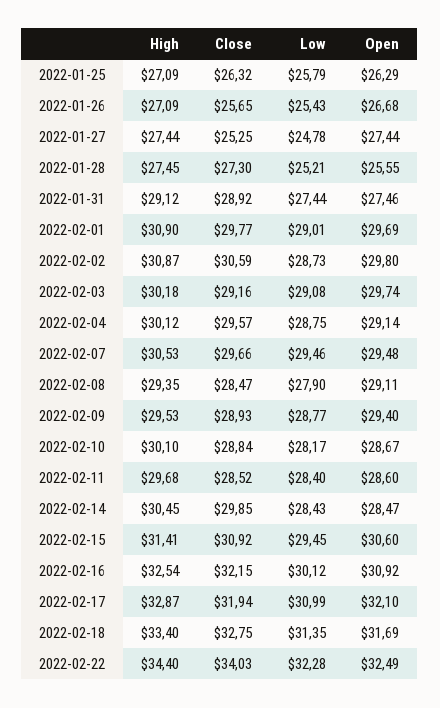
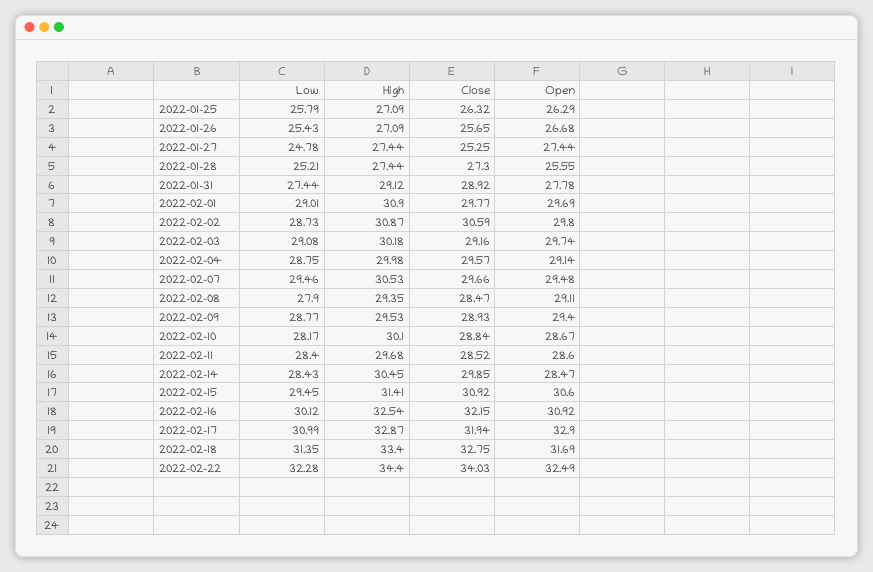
  {
    "High": {
      "2022-01-25": 27.09,
      "2022-01-26": 27.09,
      "2022-01-27": 27.44,
-     "2022-01-28": 27.45,
+     "2022-01-28": 27.44,
      "2022-01-31": 29.12,
      "2022-02-01": 30.9,
      "2022-02-02": 30.87,
      "2022-02-03": 30.18,
-     "2022-02-04": 30.12,
+     "2022-02-04": 29.98,
      "2022-02-07": 30.53,
      "2022-02-08": 29.35,
      "2022-02-09": 29.53,
      "2022-02-10": 30.1,
      "2022-02-11": 29.68,
      "2022-02-14": 30.45,
      "2022-02-15": 31.41,
      "2022-02-16": 32.54,
      "2022-02-17": 32.87,
      "2022-02-18": 33.4,
      "2022-02-22": 34.4
    },
    "Close": {
      "2022-01-25": 26.32,
      "2022-01-26": 25.65,
      "2022-01-27": 25.25,
      "2022-01-28": 27.3,
      "2022-01-31": 28.92,
      "2022-02-01": 29.77,
      "2022-02-02": 30.59,
      "2022-02-03": 29.16,
      "2022-02-04": 29.57,
      "2022-02-07": 29.66,
      "2022-02-08": 28.47,
      "2022-02-09": 28.93,
      "2022-02-10": 28.84,
      "2022-02-11": 28.52,
      "2022-02-14": 29.85,
      "2022-02-15": 30.92,
      "2022-02-16": 32.15,
      "2022-02-17": 31.94,
      "2022-02-18": 32.75,
      "2022-02-22": 34.03
    },
    "Low": {
      "2022-01-25": 25.79,
      "2022-01-26": 25.43,
      "2022-01-27": 24.78,
      "2022-01-28": 25.21,
      "2022-01-31": 27.44,
      "2022-02-01": 29.01,
      "2022-02-02": 28.73,
      "2022-02-03": 29.08,
      "2022-02-04": 28.75,
      "2022-02-07": 29.46,
      "2022-02-08": 27.9,
      "2022-02-09": 28.77,
      "2022-02-10": 28.17,
      "2022-02-11": 28.4,
      "2022-02-14": 28.43,
      "2022-02-15": 29.45,
      "2022-02-16": 30.12,
      "2022-02-17": 30.99,
      "2022-02-18": 31.35,
      "2022-02-22": 32.28
    },
    "Open": {
      "2022-01-25": 26.29,
      "2022-01-26": 26.68,
      "2022-01-27": 27.44,
      "2022-01-28": 25.55,
-     "2022-01-31": 27.46,
+     "2022-01-31": 27.78,
      "2022-02-01": 29.69,
      "2022-02-02": 29.8,
      "2022-02-03": 29.74,
      "2022-02-04": 29.14,
      "2022-02-07": 29.48,
      "2022-02-08": 29.11,
      "2022-02-09": 29.4,
      "2022-02-10": 28.67,
      "2022-02-11": 28.6,
      "2022-02-14": 28.47,
      "2022-02-15": 30.6,
      "2022-02-16": 30.92,
-     "2022-02-17": 32.1,
+     "2022-02-17": 32.9,
      "2022-02-18": 31.69,
      "2022-02-22": 32.49
    }
  }

